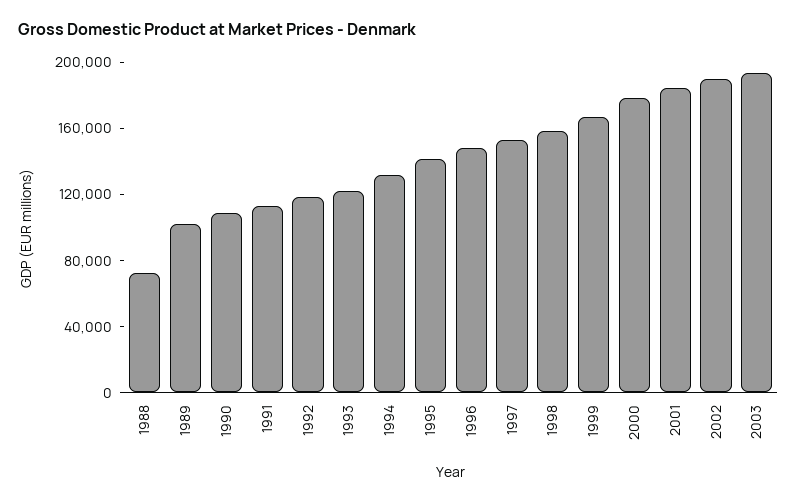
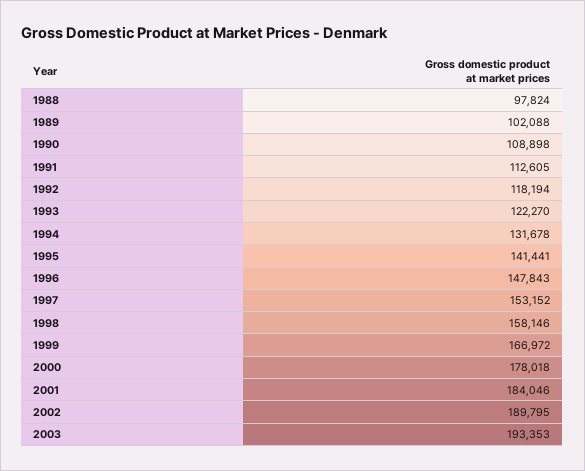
  {
-   "1988": 70000,
+   "1988": 97824,
    "1989": 102088,
    "1990": 108898,
    "1991": 112605,
    "1992": 118194,
    "1993": 122270,
    "1994": 131678,
    "1995": 141441,
    "1996": 147843,
    "1997": 153152,
    "1998": 158146,
    "1999": 166972,
    "2000": 178018,
    "2001": 184046,
    "2002": 189795,
    "2003": 193353
  }

